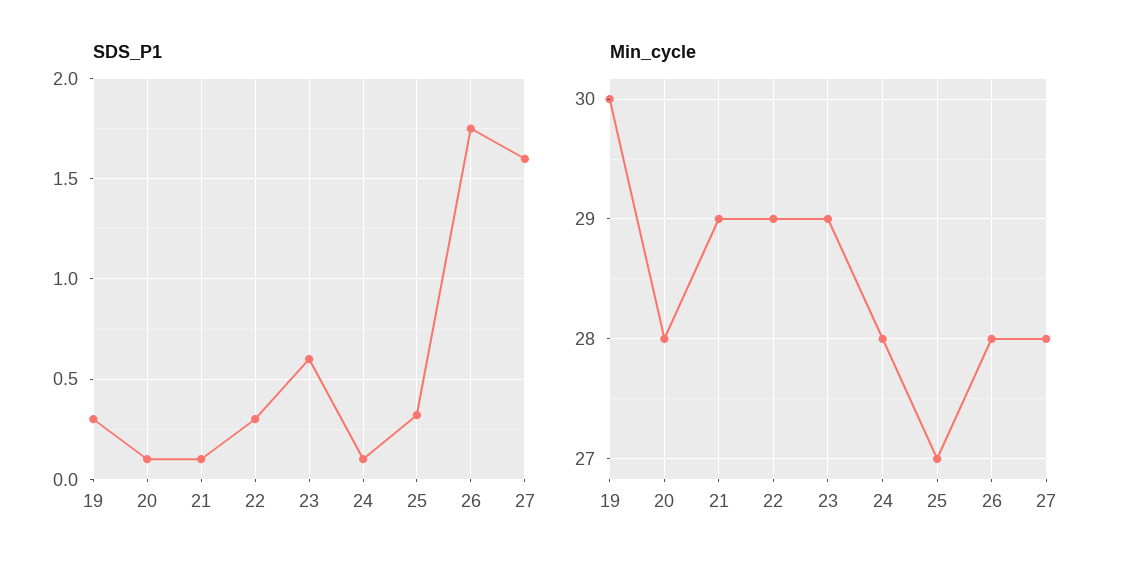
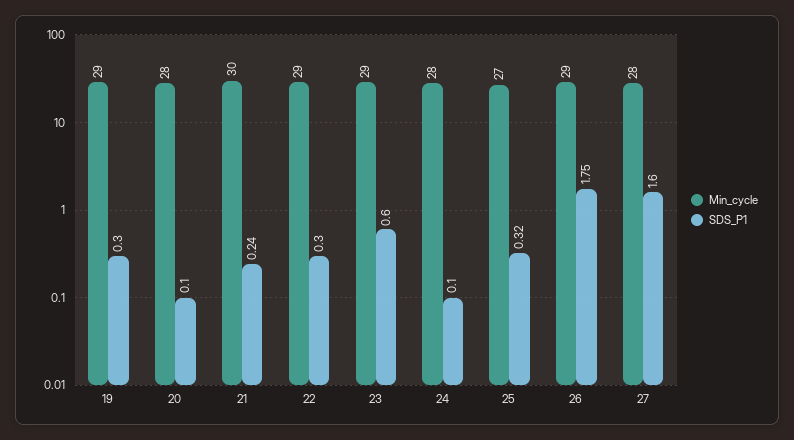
  {
    "SDS_P1": {
      "19": 0.3,
      "20": 0.1,
-     "21": 0.1,
+     "21": 0.24,
      "22": 0.3,
      "23": 0.6,
      "24": 0.1,
      "25": 0.32,
      "26": 1.75,
      "27": 1.6
    },
    "Min_cycle": {
-     "19": 30,
+     "19": 29,
      "20": 28,
-     "21": 29,
+     "21": 30,
      "22": 29,
      "23": 29,
      "24": 28,
      "25": 27,
-     "26": 28,
+     "26": 29,
      "27": 28
    }
  }

